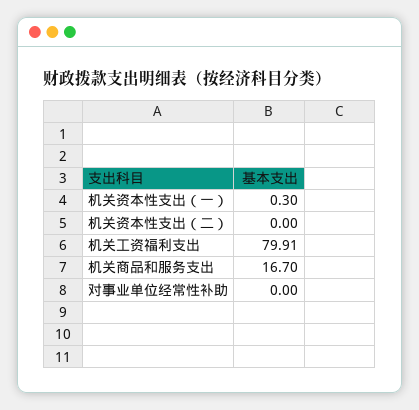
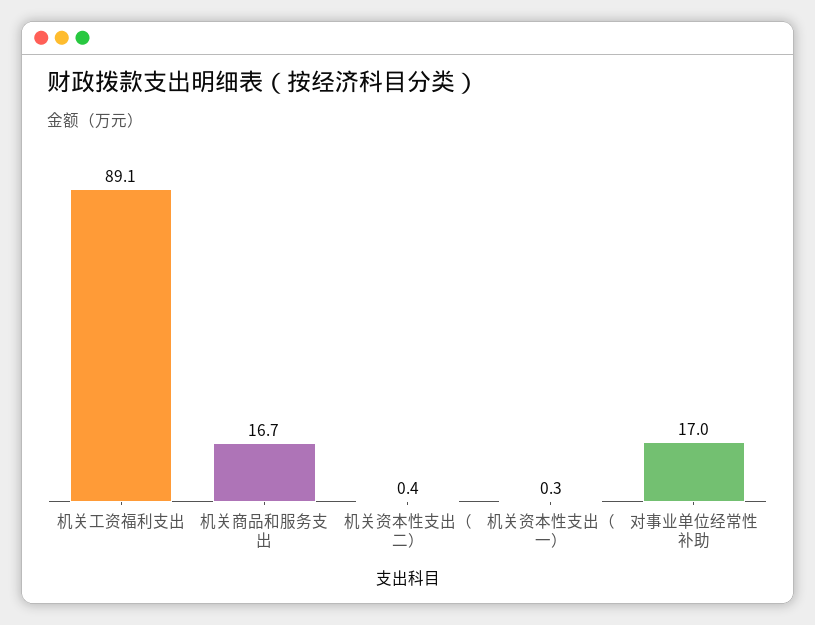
  {
    "机关资本性支出（一）": 0.3,
-   "机关资本性支出（二）": 0,
+   "机关资本性支出（二）": 0.4,
-   "机关工资福利支出": 79.91,
+   "机关工资福利支出": 89.1,
    "机关商品和服务支出": 16.7,
-   "对事业单位经常性补助": 0
+   "对事业单位经常性补助": 17
  }

